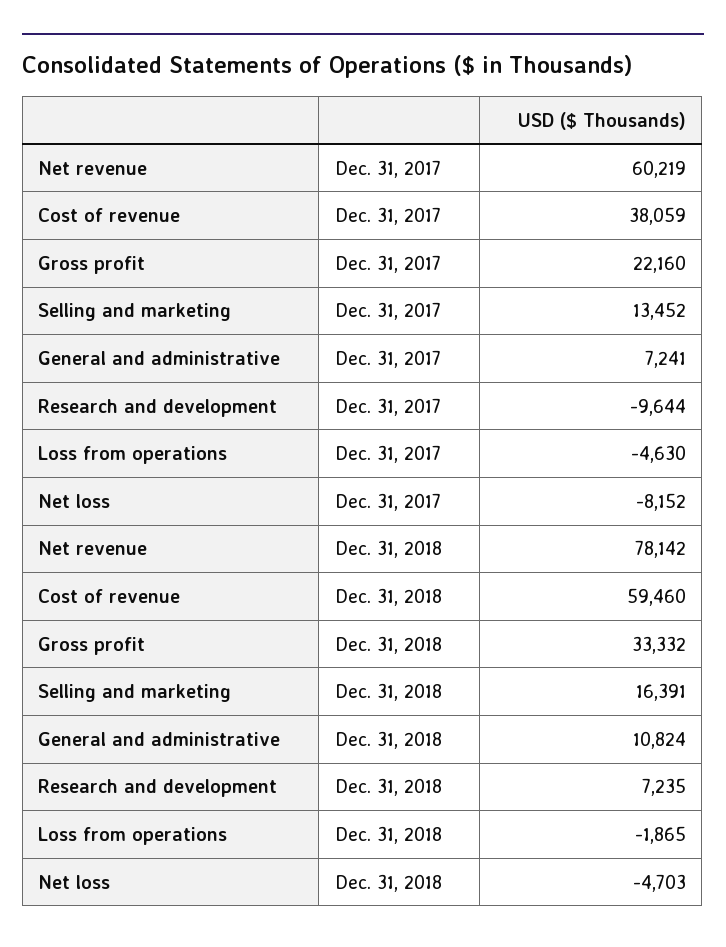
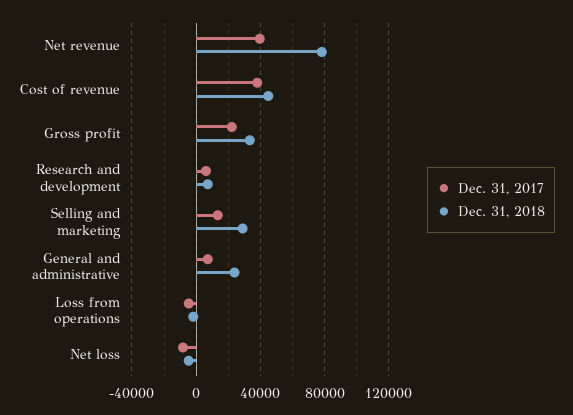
  {
    "Dec. 31, 2017": {
-     "Net revenue": 60219,
+     "Net revenue": 40000,
      "Cost of revenue": 38059,
      "Gross profit": 22160,
      "Selling and marketing": 13452,
      "General and administrative": 7241,
-     "Research and development": -9644,
+     "Research and development": 5000,
      "Loss from operations": -4630,
      "Net loss": -8152
    },
    "Dec. 31, 2018": {
      "Net revenue": 78142,
-     "Cost of revenue": 59460,
+     "Cost of revenue": 45000,
      "Gross profit": 33332,
-     "Selling and marketing": 16391,
+     "Selling and marketing": 30000,
-     "General and administrative": 10824,
+     "General and administrative": 25000,
      "Research and development": 7235,
      "Loss from operations": -1865,
      "Net loss": -4703
    }
  }

